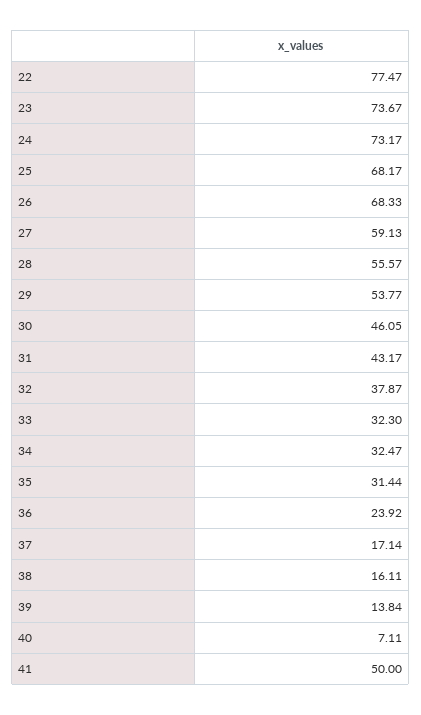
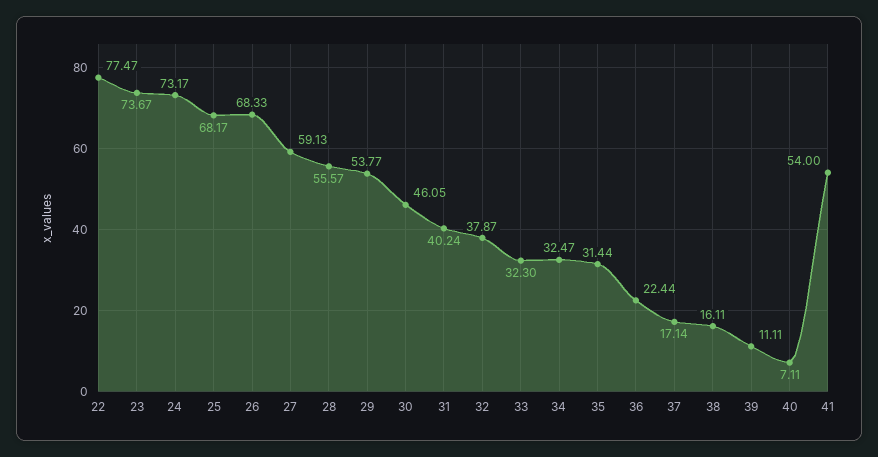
  {
    "22": 77.47,
    "23": 73.67,
    "24": 73.17,
    "25": 68.17,
    "26": 68.33,
    "27": 59.13,
    "28": 55.57,
    "29": 53.77,
    "30": 46.05,
-   "31": 43.17,
+   "31": 40.24,
    "32": 37.87,
    "33": 32.3,
    "34": 32.47,
    "35": 31.44,
-   "36": 23.92,
+   "36": 22.44,
    "37": 17.14,
    "38": 16.11,
-   "39": 13.84,
+   "39": 11.11,
    "40": 7.11,
-   "41": 50
+   "41": 54
  }

